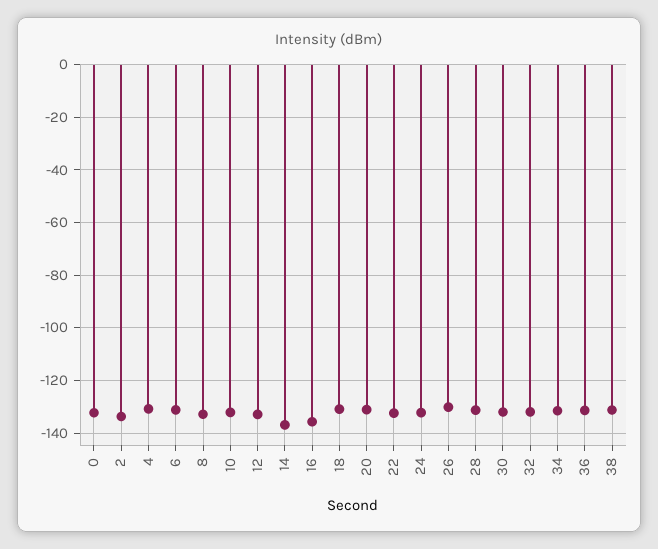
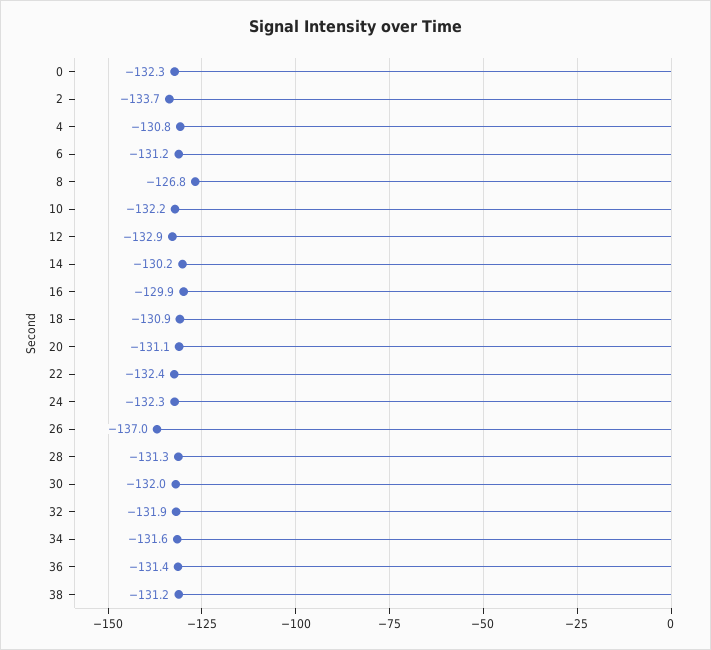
  {
    "0": -132.3,
    "2": -133.7,
    "4": -130.8,
    "6": -131.2,
-   "8": -132.5,
+   "8": -126.8,
    "10": -132.2,
    "12": -132.9,
-   "14": -137.5,
+   "14": -130.2,
-   "16": -135,
+   "16": -129.9,
    "18": -130.9,
    "20": -131.1,
    "22": -132.4,
    "24": -132.3,
-   "26": -130,
+   "26": -137,
    "28": -131.3,
    "30": -132,
    "32": -131.9,
    "34": -131.6,
    "36": -131.4,
    "38": -131.2
  }

